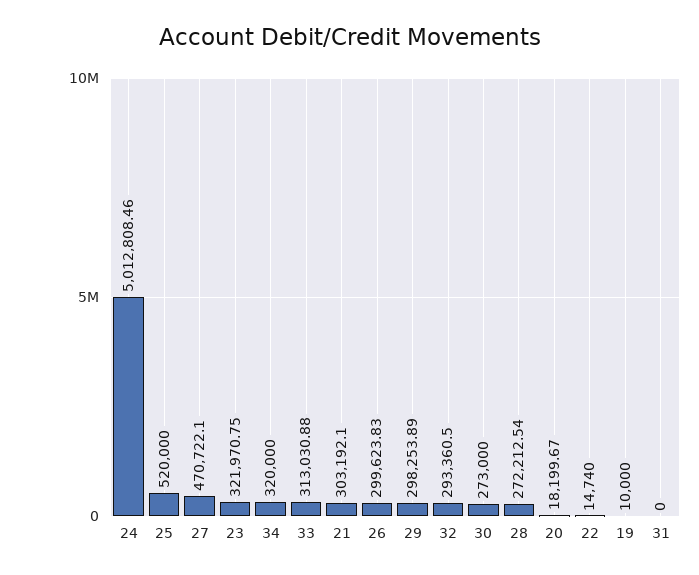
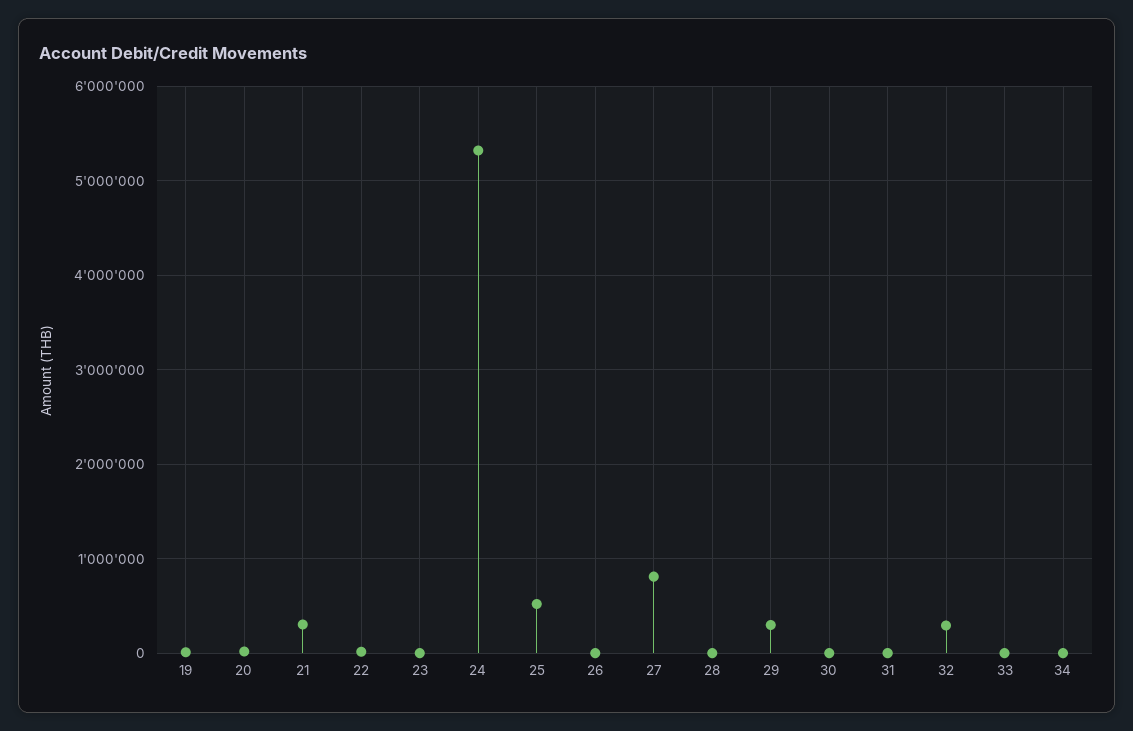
  {
-   "24": 5012808.46,
+   "24": 5300000,
    "25": 520000,
-   "27": 470722.1,
+   "27": 800000,
-   "23": 321970.75,
+   "23": 0,
-   "34": 320000,
+   "34": 0,
-   "33": 313030.88,
+   "33": 0,
    "21": 303192.1,
-   "26": 299623.83,
+   "26": 0,
    "29": 298253.89,
    "32": 293360.5,
-   "30": 273000,
+   "30": 0,
-   "28": 272212.54,
+   "28": 0,
    "20": 18199.67,
    "22": 14740,
    "19": 10000,
    "31": 0
  }

